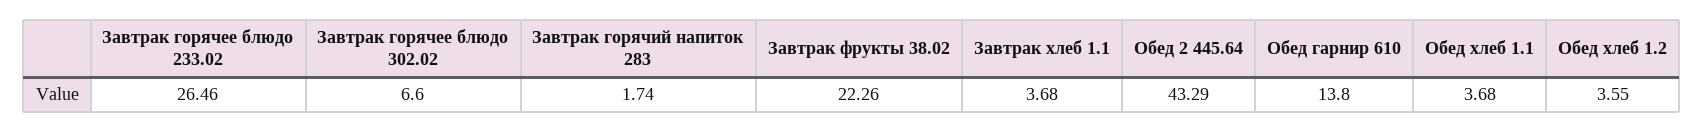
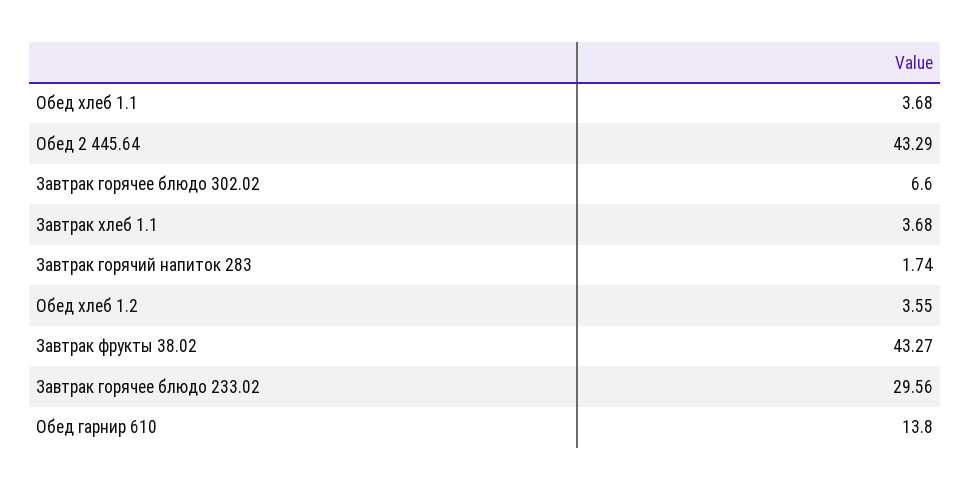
  {
-   "Завтрак горячее блюдо 233.02": 26.46,
+   "Завтрак горячее блюдо 233.02": 29.56,
    "Завтрак горячее блюдо 302.02": 6.6,
    "Завтрак горячий напиток 283": 1.74,
-   "Завтрак фрукты 38.02": 22.26,
+   "Завтрак фрукты 38.02": 43.27,
    "Завтрак хлеб 1.1": 3.68,
    "Обед 2 445.64": 43.29,
    "Обед гарнир 610": 13.8,
    "Обед хлеб 1.1": 3.68,
    "Обед хлеб 1.2": 3.55
  }

